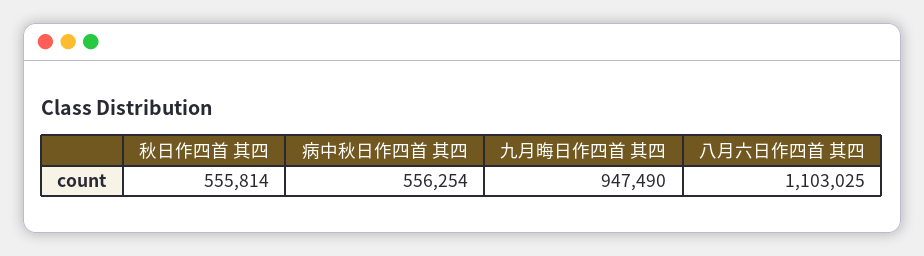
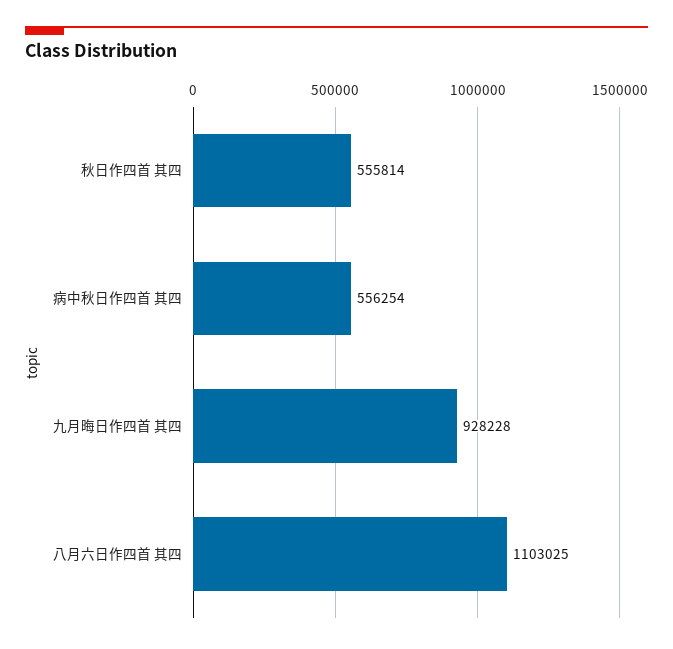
  {
    "秋日作四首 其四": 555814,
    "病中秋日作四首 其四": 556254,
-   "九月晦日作四首 其四": 947490,
+   "九月晦日作四首 其四": 928228,
    "八月六日作四首 其四": 1103025
  }

